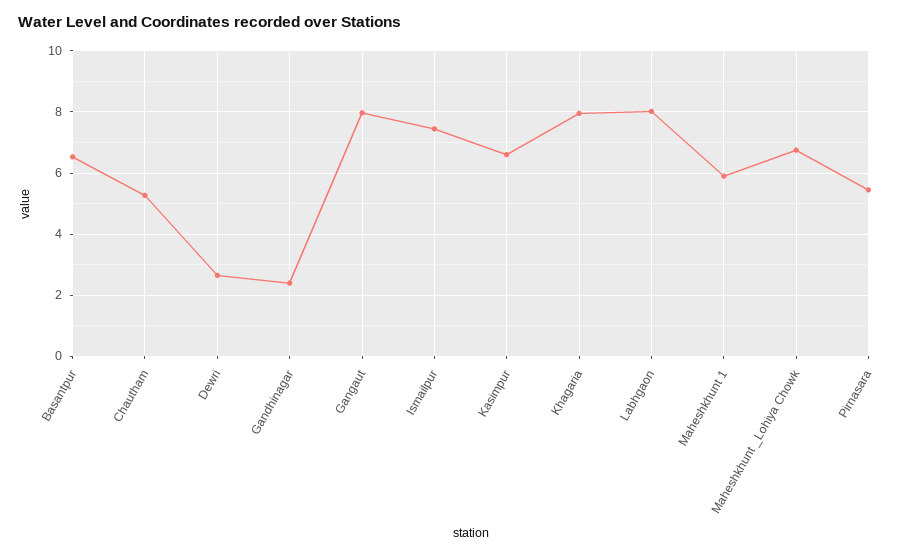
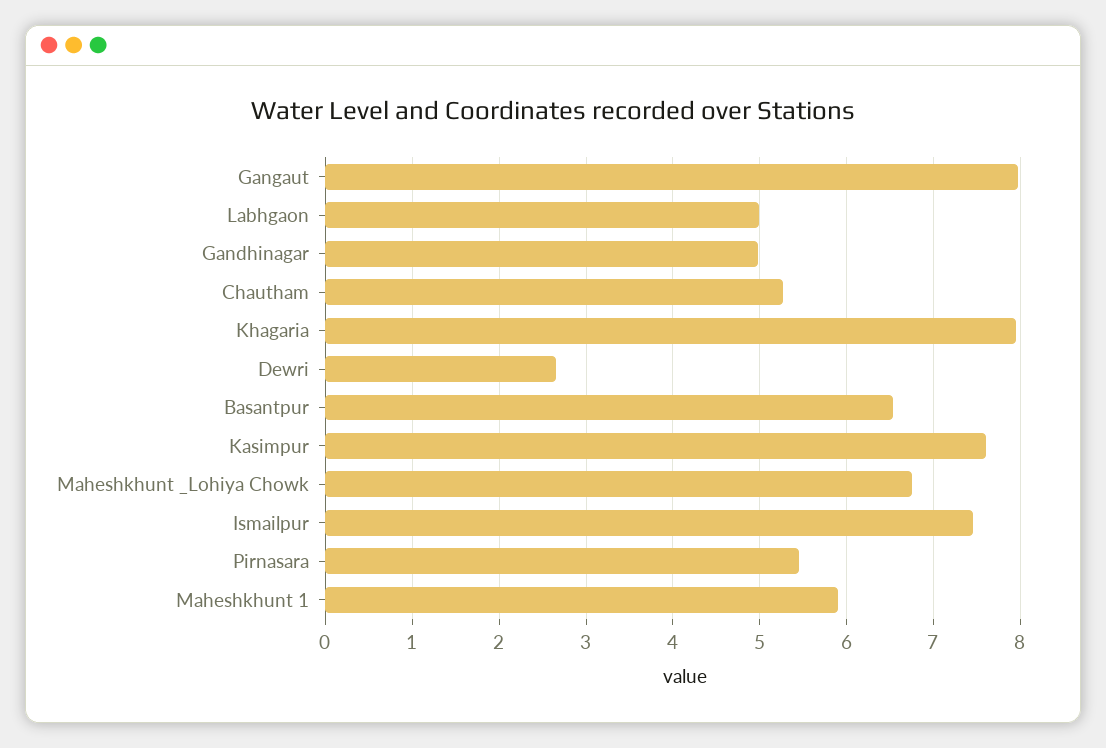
  {
    "Basantpur": 6.5,
    "Chautham": 5.3,
    "Dewri": 2.7,
-   "Gandhinagar": 2.4,
+   "Gandhinagar": 5,
    "Gangaut": 8,
    "Ismailpur": 7.5,
-   "Kasimpur": 6.6,
+   "Kasimpur": 7.6,
    "Khagaria": 8,
-   "Labhgaon": 8,
+   "Labhgaon": 5,
    "Maheshkhunt 1": 5.9,
    "Maheshkhunt _Lohiya Chowk": 6.8,
    "Pirnasara": 5.5
  }

